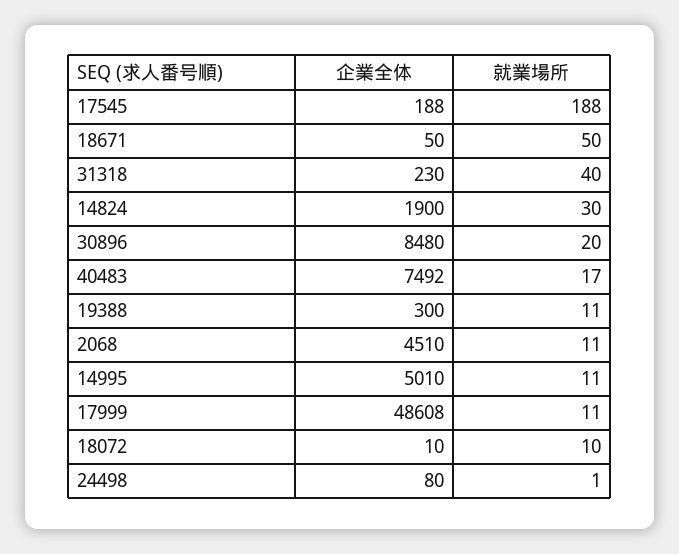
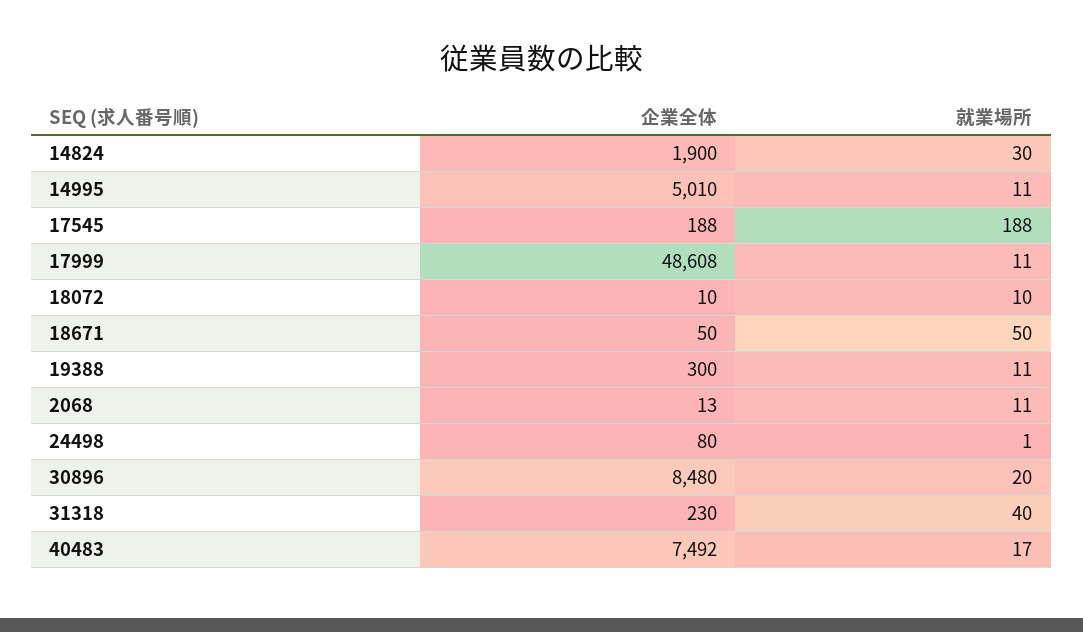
  {
    "企業全体": {
      "17545": 188,
      "18671": 50,
      "31318": 230,
      "14824": 1900,
      "30896": 8480,
      "40483": 7492,
      "19388": 300,
-     "2068": 4510,
+     "2068": 13,
      "14995": 5010,
      "17999": 48608,
      "18072": 10,
      "24498": 80
    },
    "就業場所": {
      "17545": 188,
      "18671": 50,
      "31318": 40,
      "14824": 30,
      "30896": 20,
      "40483": 17,
      "19388": 11,
      "2068": 11,
      "14995": 11,
      "17999": 11,
      "18072": 10,
      "24498": 1
    }
  }

